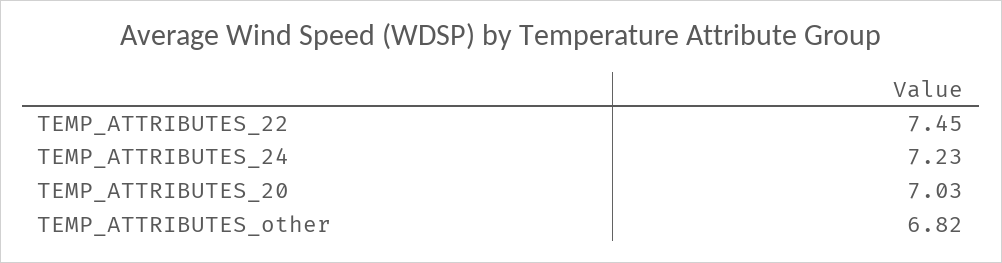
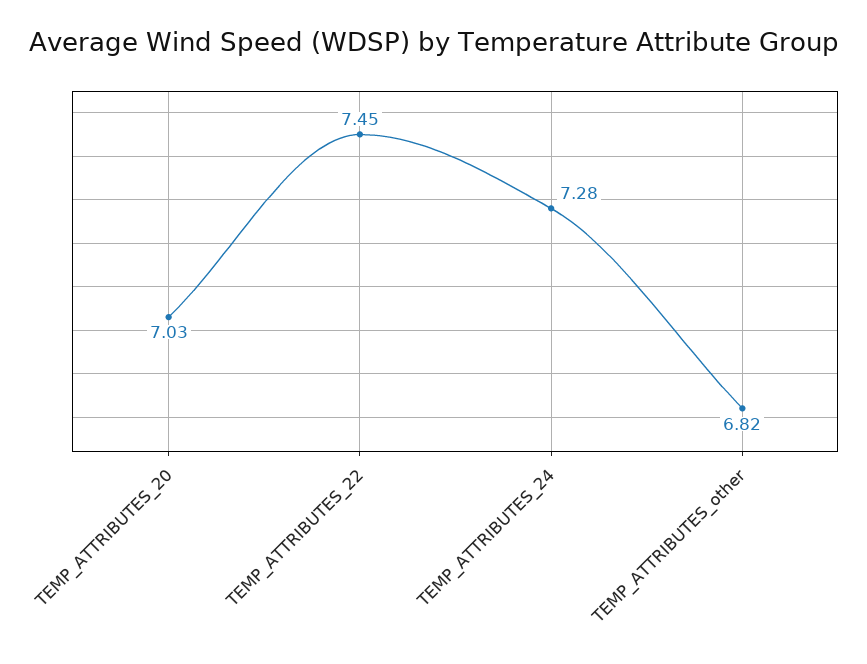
  {
    "TEMP_ATTRIBUTES_22": 7.45,
-   "TEMP_ATTRIBUTES_24": 7.23,
+   "TEMP_ATTRIBUTES_24": 7.28,
    "TEMP_ATTRIBUTES_20": 7.03,
    "TEMP_ATTRIBUTES_other": 6.82
  }

